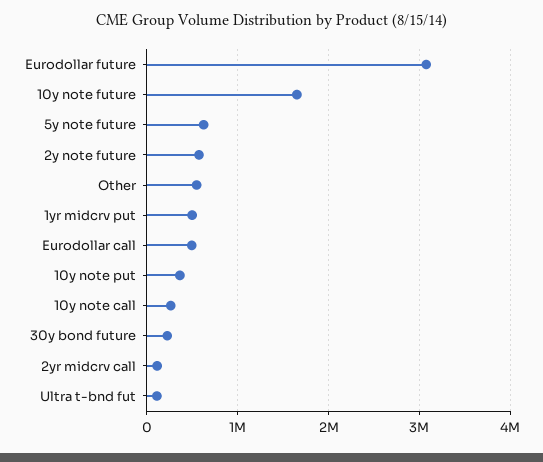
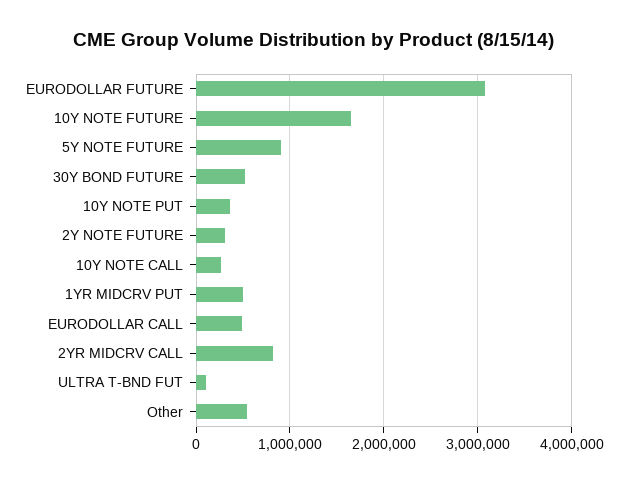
  {
    "Eurodollar future": 3100000,
    "10y note future": 1700000,
-   "5y note future": 600000,
+   "5y note future": 900000,
-   "2y note future": 600000,
+   "2y note future": 300000,
    "Other": 500000,
    "1yr midcrv put": 500000,
    "Eurodollar call": 500000,
    "10y note put": 400000,
    "10y note call": 300000,
-   "30y bond future": 200000,
+   "30y bond future": 500000,
-   "2yr midcrv call": 100000,
+   "2yr midcrv call": 800000,
    "Ultra t-bnd fut": 100000
  }

